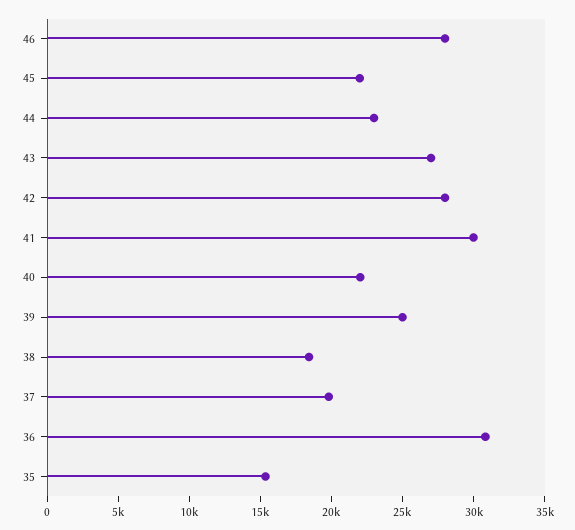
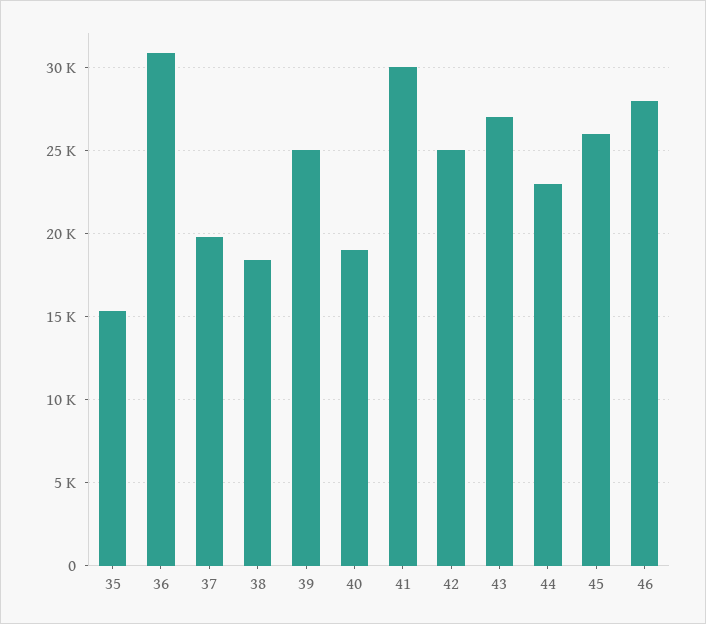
  {
    "46": 28000,
-   "45": 22000,
+   "45": 26000,
    "44": 23000,
    "43": 27000,
-   "42": 28000,
+   "42": 25000,
    "41": 30000,
-   "40": 22000,
+   "40": 19000,
    "39": 25000,
    "38": 18500,
    "37": 20000,
    "36": 31000,
    "35": 15500
  }

